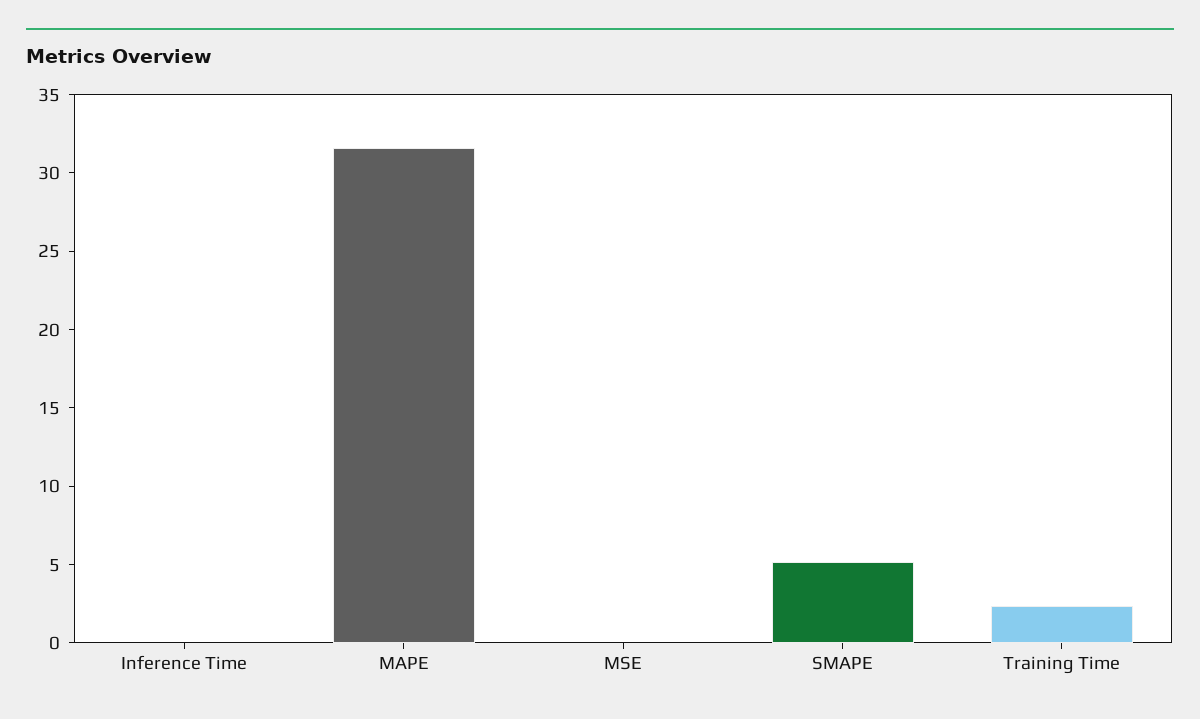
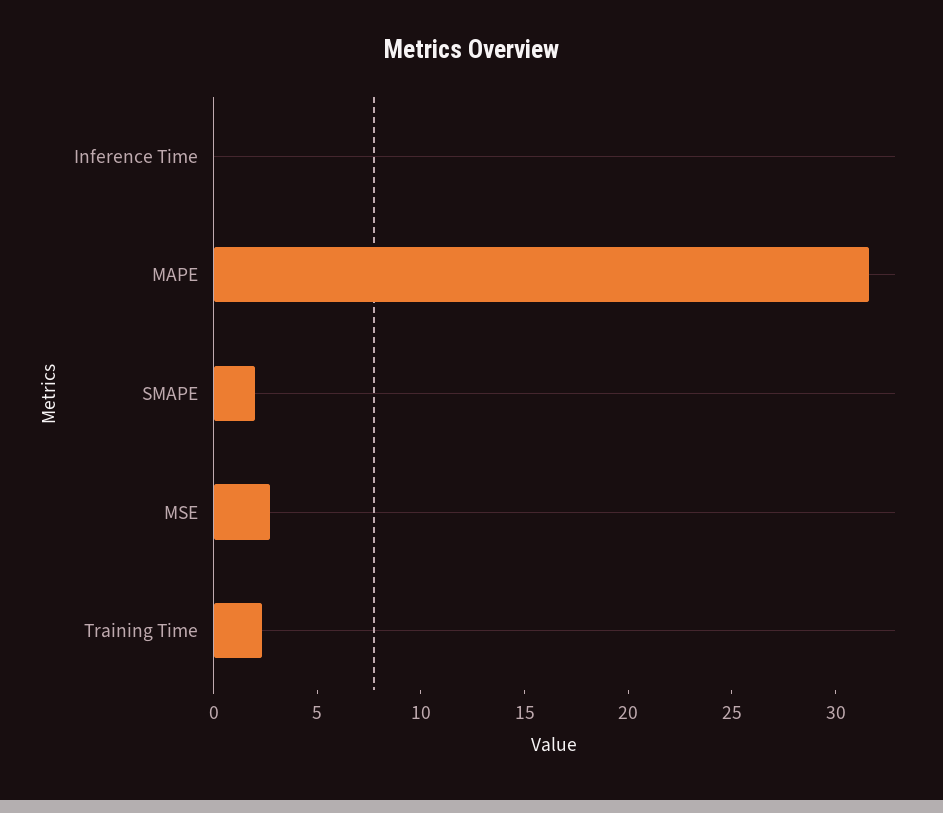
  {
    "Inference Time": 0,
    "MAPE": 32,
-   "MSE": 0,
+   "MSE": 3,
-   "SMAPE": 5,
+   "SMAPE": 2,
    "Training Time": 2
  }

